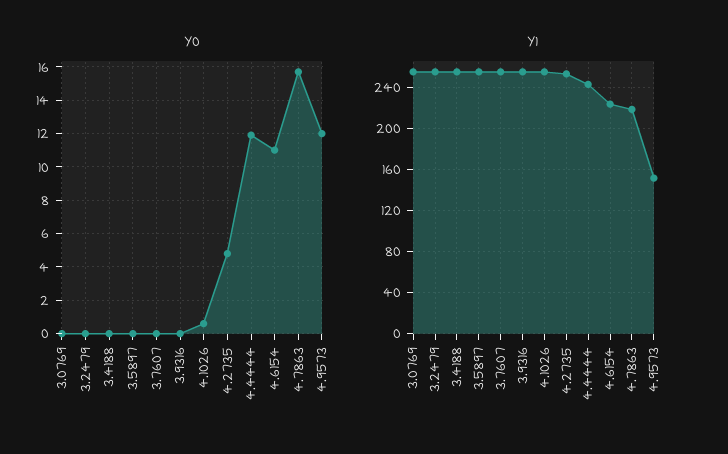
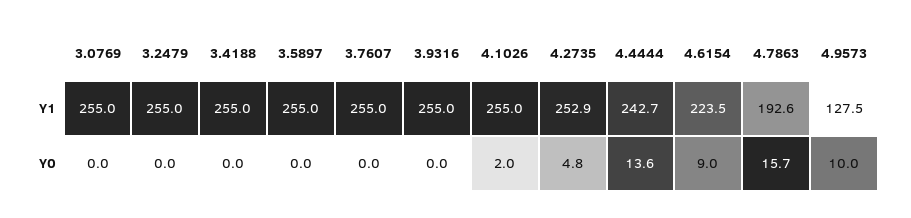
  {
    "Y0": {
      "3.0769": 0,
      "3.2479": 0,
      "3.4188": 0,
      "3.5897": 0,
      "3.7607": 0,
      "3.9316": 0,
-     "4.1026": 0.5,
+     "4.1026": 2,
      "4.2735": 4.8,
-     "4.4444": 12,
+     "4.4444": 13.6,
-     "4.6154": 11,
+     "4.6154": 9,
      "4.7863": 15.7,
-     "4.9573": 12
+     "4.9573": 10
    },
    "Y1": {
      "3.0769": 255,
      "3.2479": 255,
      "3.4188": 255,
      "3.5897": 255,
      "3.7607": 255,
      "3.9316": 255,
      "4.1026": 255,
      "4.2735": 252.9,
      "4.4444": 242.7,
      "4.6154": 223.5,
-     "4.7863": 220,
+     "4.7863": 192.6,
-     "4.9573": 150
+     "4.9573": 127.5
    }
  }

